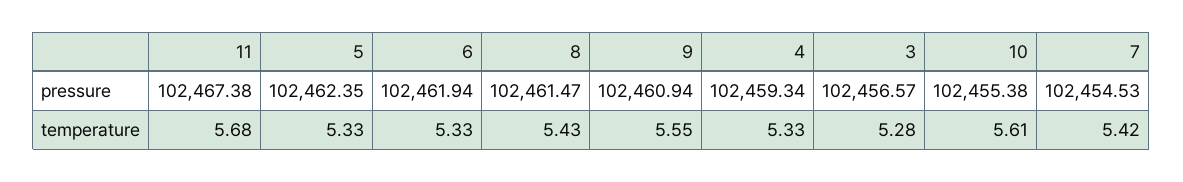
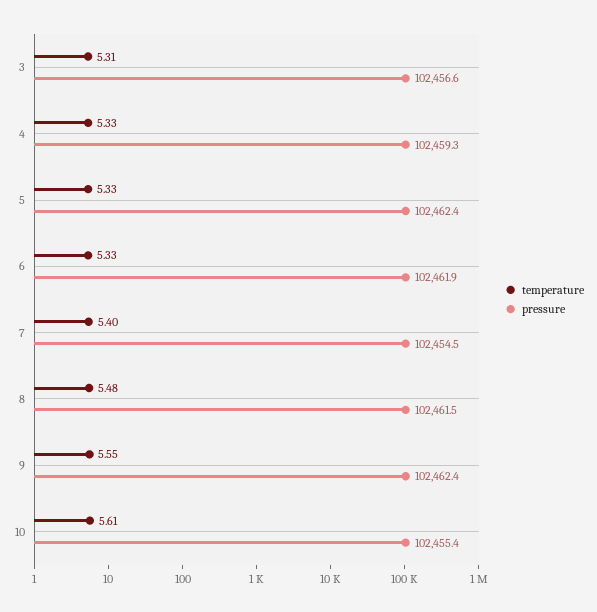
  {
    "pressure": {
-     "11": 102467.38,
      "5": 102462.35,
      "6": 102461.94,
      "8": 102461.47,
-     "9": 102460.94,
+     "9": 102462.4,
      "4": 102459.34,
      "3": 102456.57,
      "10": 102455.38,
      "7": 102454.53
    },
    "temperature": {
-     "11": 5.68,
      "5": 5.33,
      "6": 5.33,
-     "8": 5.43,
+     "8": 5.48,
      "9": 5.55,
      "4": 5.33,
-     "3": 5.28,
+     "3": 5.31,
      "10": 5.61,
-     "7": 5.42
+     "7": 5.4
    }
  }

